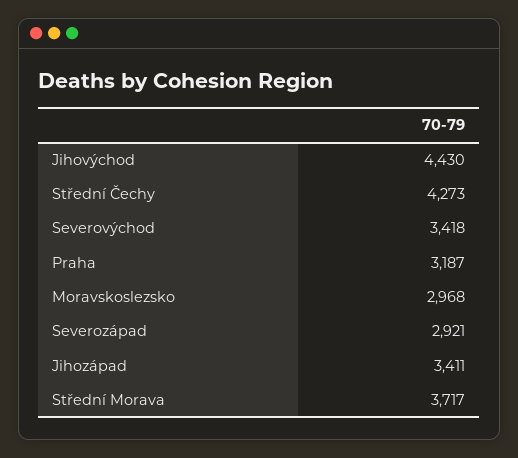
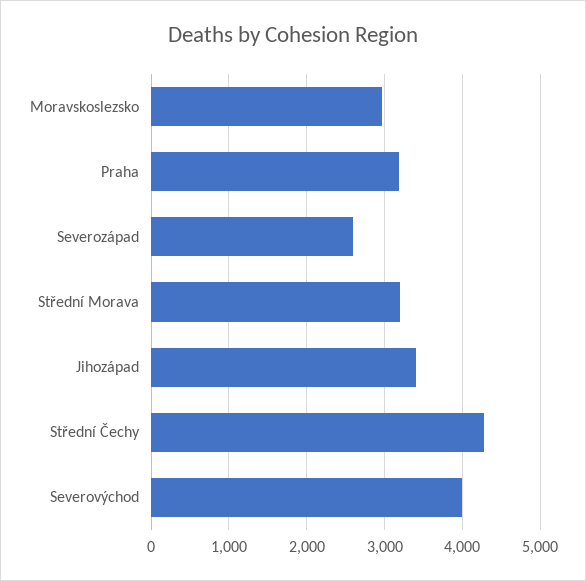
  {
-   "Jihovýchod": 4430,
    "Střední Čechy": 4273,
-   "Severovýchod": 3418,
+   "Severovýchod": 4000,
    "Praha": 3187,
    "Moravskoslezsko": 2968,
-   "Severozápad": 2921,
+   "Severozápad": 2600,
    "Jihozápad": 3411,
-   "Střední Morava": 3717
+   "Střední Morava": 3200
  }

